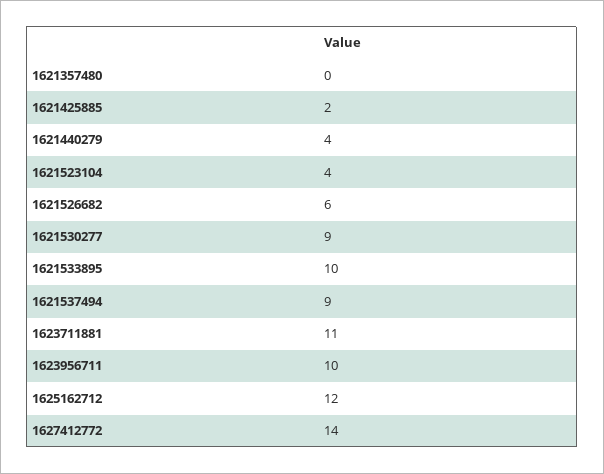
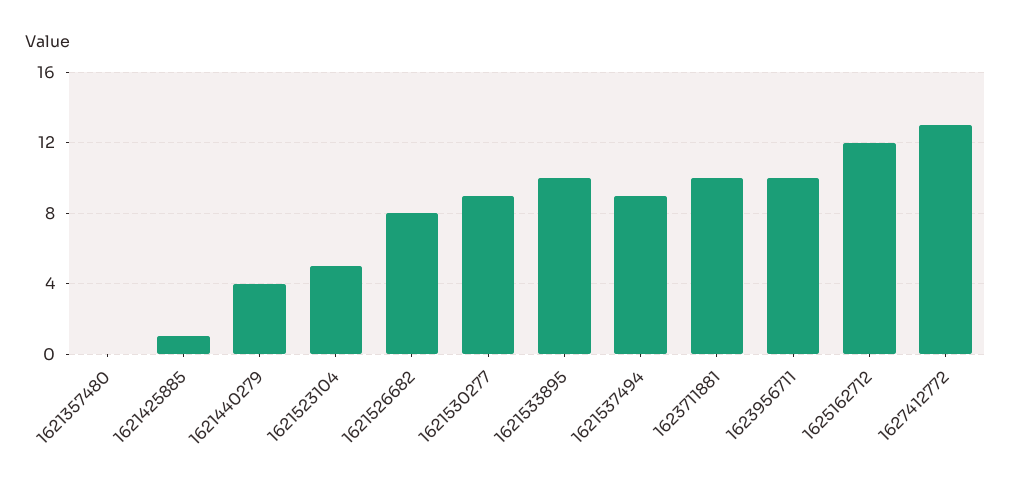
  {
    "1621357480": 0,
-   "1621425885": 2,
+   "1621425885": 1,
    "1621440279": 4,
-   "1621523104": 4,
+   "1621523104": 5,
-   "1621526682": 6,
+   "1621526682": 8,
    "1621530277": 9,
    "1621533895": 10,
    "1621537494": 9,
-   "1623711881": 11,
+   "1623711881": 10,
    "1623956711": 10,
    "1625162712": 12,
-   "1627412772": 14
+   "1627412772": 13
  }

